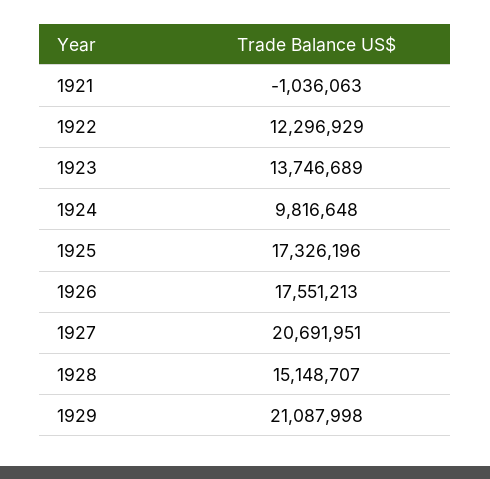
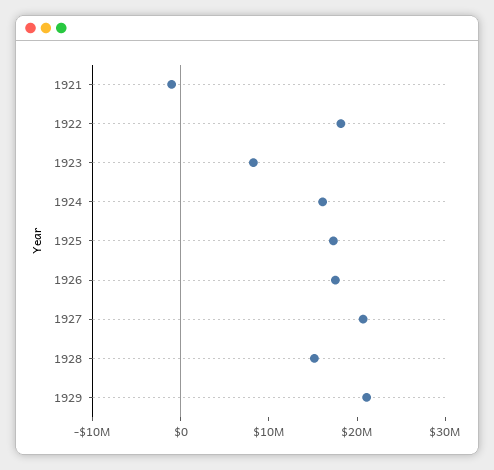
  {
    "1921": -1036063,
-   "1922": 12296929,
+   "1922": 18000000,
-   "1923": 13746689,
+   "1923": 8000000,
-   "1924": 9816648,
+   "1924": 16000000,
    "1925": 17326196,
    "1926": 17551213,
    "1927": 20691951,
    "1928": 15148707,
    "1929": 21087998
  }

